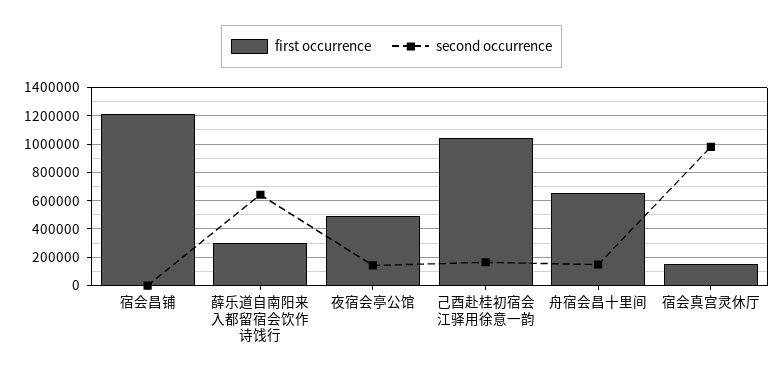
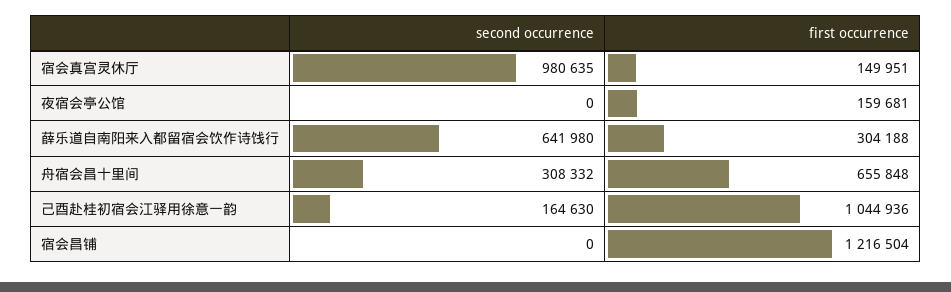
  {
    "first occurrence": {
      "宿会昌铺": 1216504,
      "薛乐道自南阳来入都留宿会饮作诗饯行": 304188,
-     "夜宿会亭公馆": 500000,
+     "夜宿会亭公馆": 159681,
      "己酉赴桂初宿会江驿用徐意一韵": 1044936,
      "舟宿会昌十里间": 655848,
      "宿会真宫灵休厅": 149951
    },
    "second occurrence": {
      "宿会昌铺": 0,
      "薛乐道自南阳来入都留宿会饮作诗饯行": 641980,
-     "夜宿会亭公馆": 150000,
+     "夜宿会亭公馆": 0,
      "己酉赴桂初宿会江驿用徐意一韵": 164630,
-     "舟宿会昌十里间": 150000,
+     "舟宿会昌十里间": 308332,
      "宿会真宫灵休厅": 980635
    }
  }

